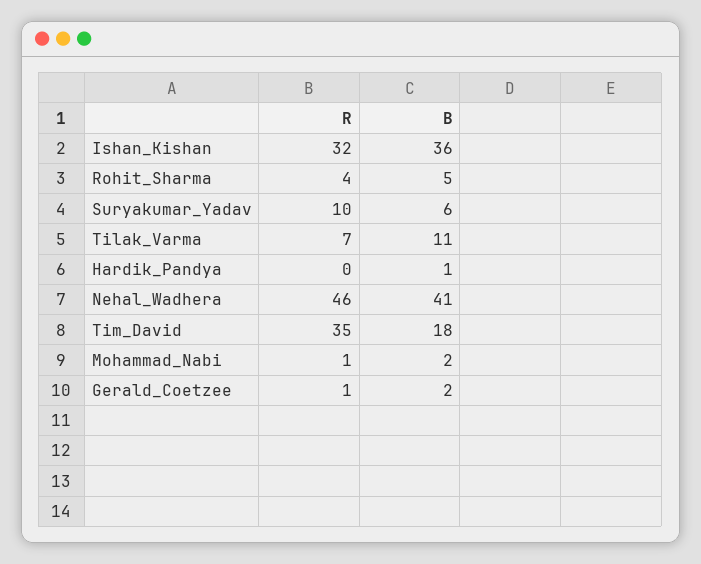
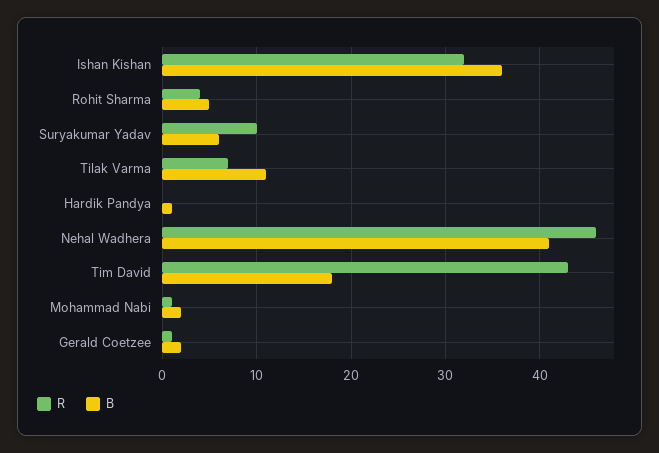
  {
    "R": {
      "Ishan_Kishan": 32,
      "Rohit_Sharma": 4,
      "Suryakumar_Yadav": 10,
      "Tilak_Varma": 7,
      "Hardik_Pandya": 0,
      "Nehal_Wadhera": 46,
-     "Tim_David": 35,
+     "Tim_David": 43,
      "Mohammad_Nabi": 1,
      "Gerald_Coetzee": 1
    },
    "B": {
      "Ishan_Kishan": 36,
      "Rohit_Sharma": 5,
      "Suryakumar_Yadav": 6,
      "Tilak_Varma": 11,
      "Hardik_Pandya": 1,
      "Nehal_Wadhera": 41,
      "Tim_David": 18,
      "Mohammad_Nabi": 2,
      "Gerald_Coetzee": 2
    }
  }

